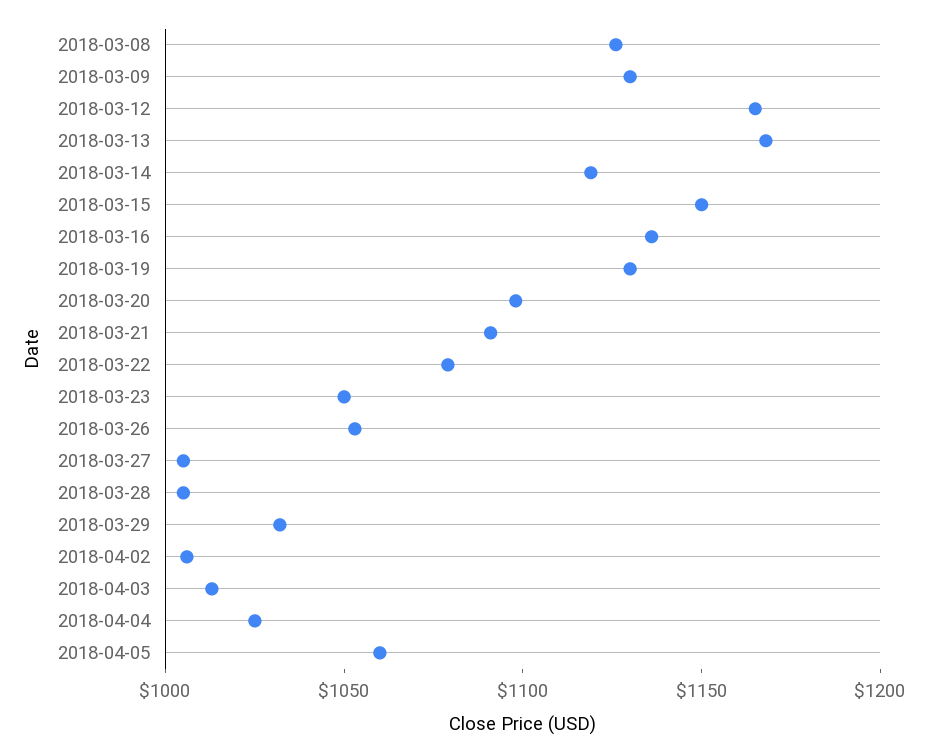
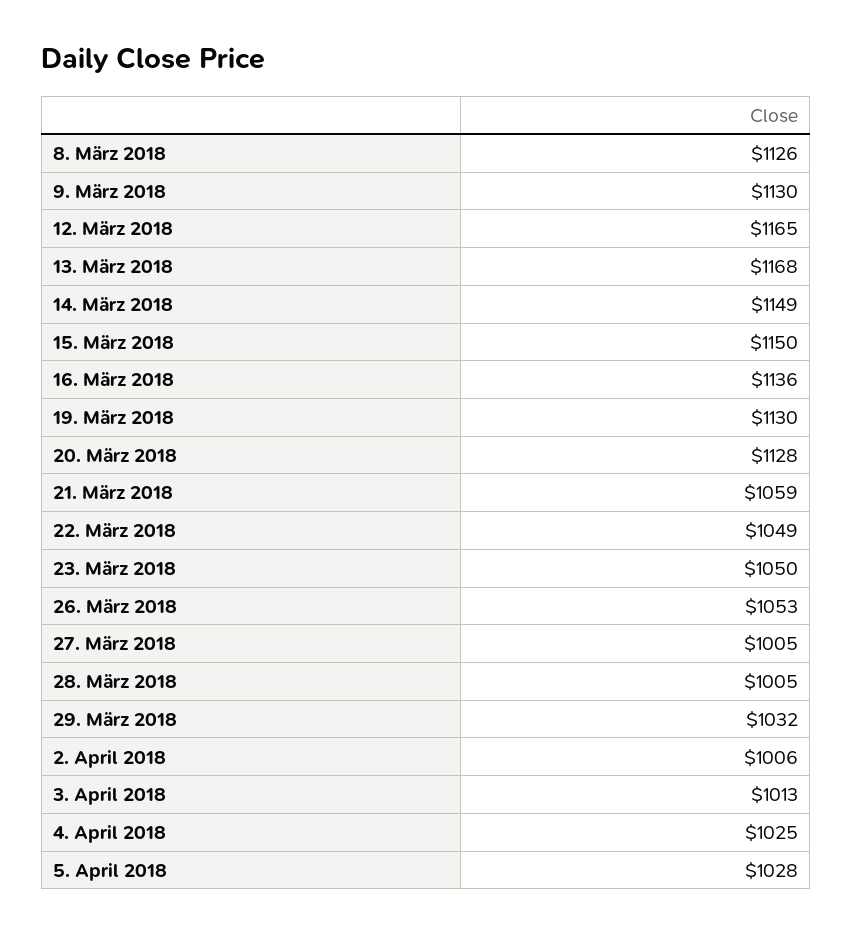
  {
    "2018-03-08": 1126,
    "2018-03-09": 1130,
    "2018-03-12": 1165,
    "2018-03-13": 1168,
-   "2018-03-14": 1120,
+   "2018-03-14": 1149,
    "2018-03-15": 1150,
    "2018-03-16": 1136,
    "2018-03-19": 1130,
-   "2018-03-20": 1100,
+   "2018-03-20": 1128,
-   "2018-03-21": 1090,
+   "2018-03-21": 1059,
-   "2018-03-22": 1080,
+   "2018-03-22": 1049,
    "2018-03-23": 1050,
    "2018-03-26": 1053,
    "2018-03-27": 1005,
    "2018-03-28": 1005,
    "2018-03-29": 1032,
    "2018-04-02": 1006,
    "2018-04-03": 1013,
    "2018-04-04": 1025,
-   "2018-04-05": 1060
+   "2018-04-05": 1028
  }

